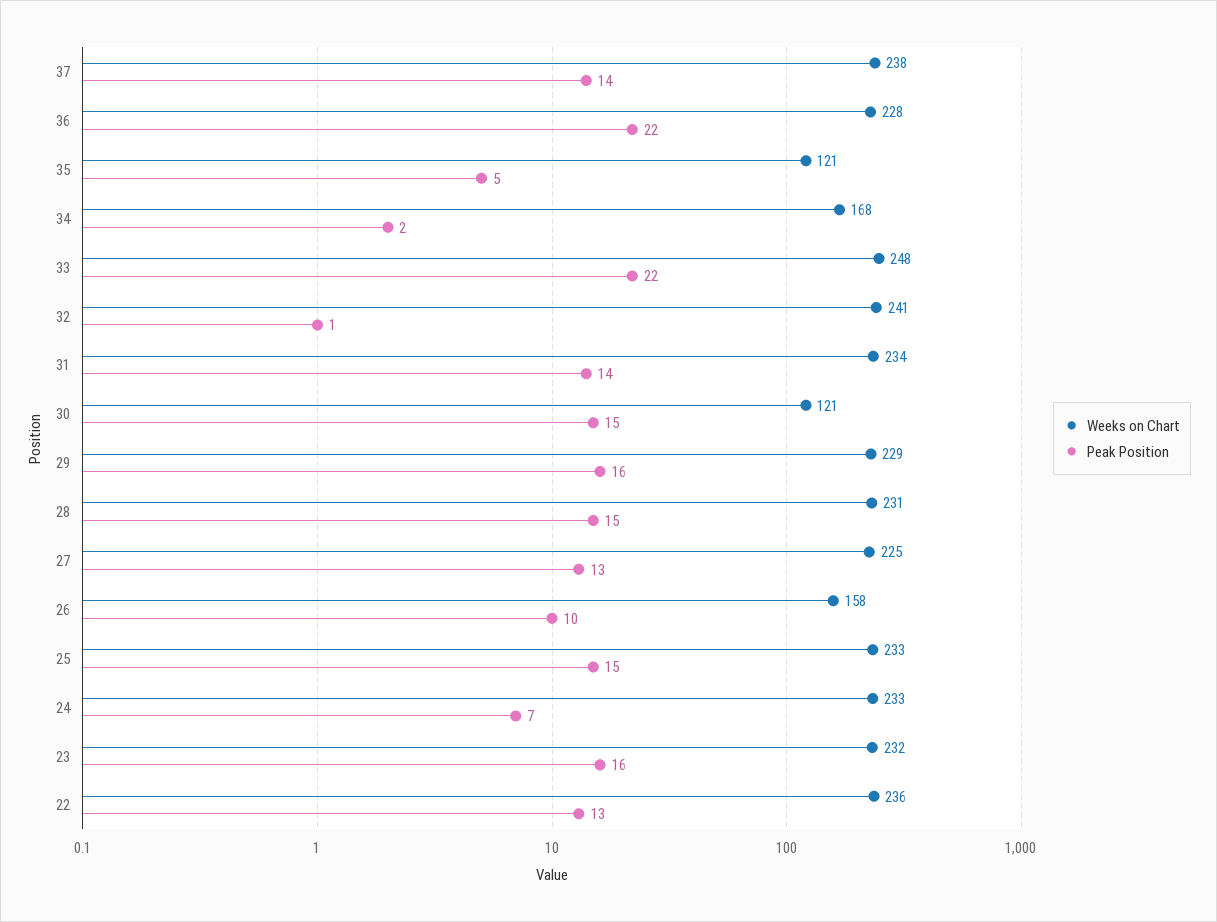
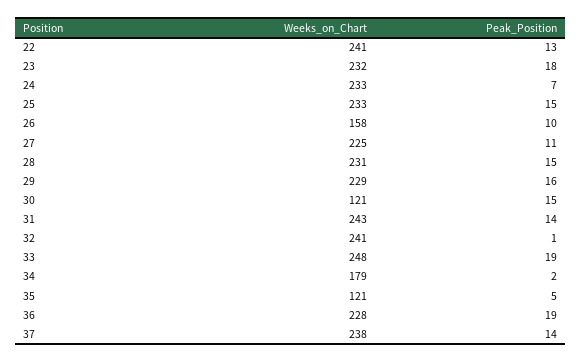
  {
    "Weeks on Chart": {
      "37": 238,
      "36": 228,
      "35": 121,
-     "34": 168,
+     "34": 179,
      "33": 248,
      "32": 241,
-     "31": 234,
+     "31": 243,
      "30": 121,
      "29": 229,
      "28": 231,
      "27": 225,
      "26": 158,
      "25": 233,
      "24": 233,
      "23": 232,
-     "22": 236
+     "22": 241
    },
    "Peak Position": {
      "37": 14,
-     "36": 22,
+     "36": 19,
      "35": 5,
      "34": 2,
-     "33": 22,
+     "33": 19,
      "32": 1,
      "31": 14,
      "30": 15,
      "29": 16,
      "28": 15,
-     "27": 13,
+     "27": 11,
      "26": 10,
      "25": 15,
      "24": 7,
-     "23": 16,
+     "23": 18,
      "22": 13
    }
  }

